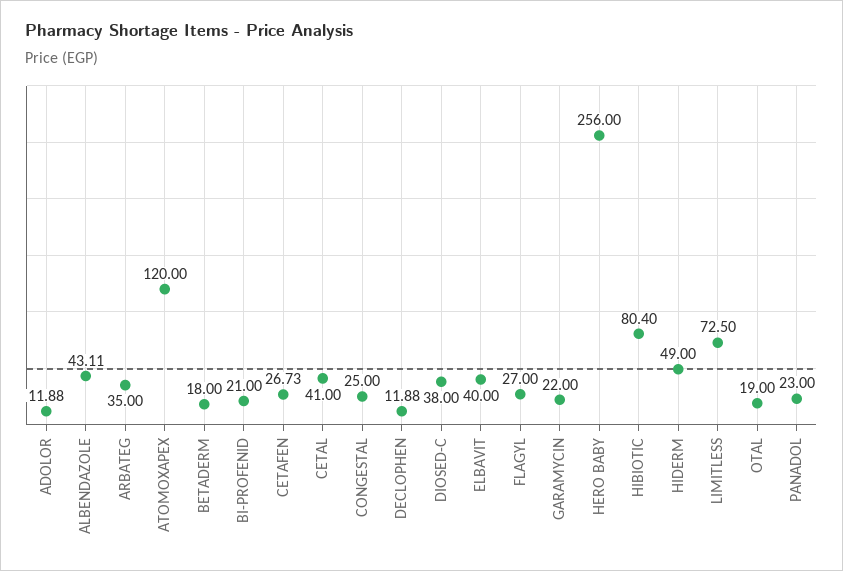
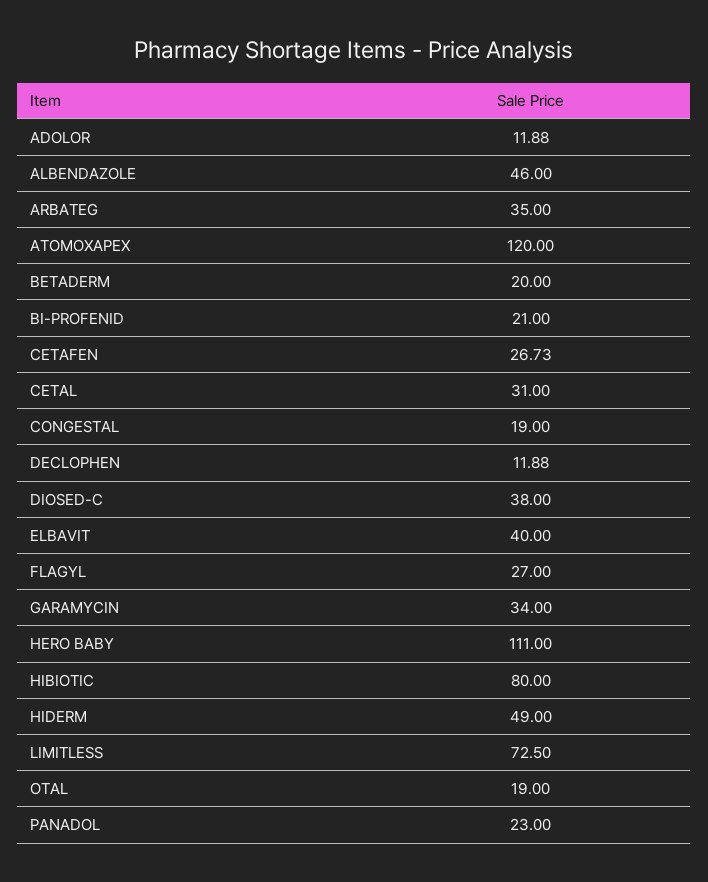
  {
    "ADOLOR": 11.88,
-   "ALBENDAZOLE": 43.11,
+   "ALBENDAZOLE": 46,
    "ARBATEG": 35,
    "ATOMOXAPEX": 120,
-   "BETADERM": 18,
+   "BETADERM": 20,
    "BI-PROFENID": 21,
    "CETAFEN": 26.73,
-   "CETAL": 41,
+   "CETAL": 31,
-   "CONGESTAL": 25,
+   "CONGESTAL": 19,
    "DECLOPHEN": 11.88,
    "DIOSED-C": 38,
    "ELBAVIT": 40,
    "FLAGYL": 27,
-   "GARAMYCIN": 22,
+   "GARAMYCIN": 34,
-   "HERO BABY": 256,
+   "HERO BABY": 111,
-   "HIBIOTIC": 80.4,
+   "HIBIOTIC": 80,
    "HIDERM": 49,
    "LIMITLESS": 72.5,
    "OTAL": 19,
    "PANADOL": 23
  }

